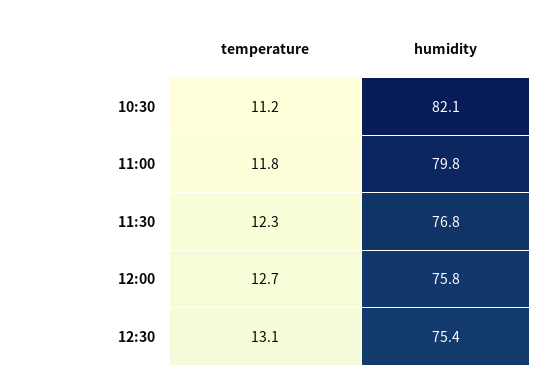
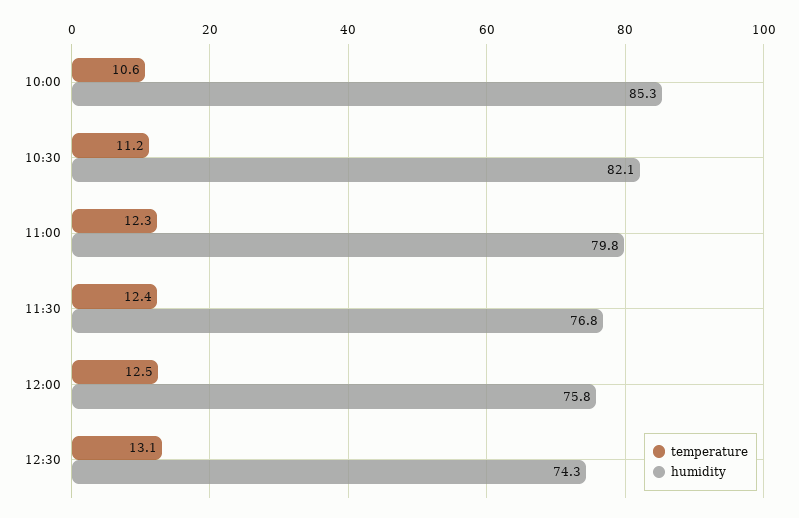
  {
    "temperature": {
      "10:30": 11.2,
-     "11:00": 11.8,
+     "11:00": 12.3,
-     "11:30": 12.3,
+     "11:30": 12.4,
-     "12:00": 12.7,
+     "12:00": 12.5,
-     "12:30": 13.1
+     "12:30": 13.1,
+     "10:00": 10.6
    },
    "humidity": {
      "10:30": 82.1,
      "11:00": 79.8,
      "11:30": 76.8,
      "12:00": 75.8,
-     "12:30": 75.4
+     "12:30": 74.3,
+     "10:00": 85.3
    }
  }

